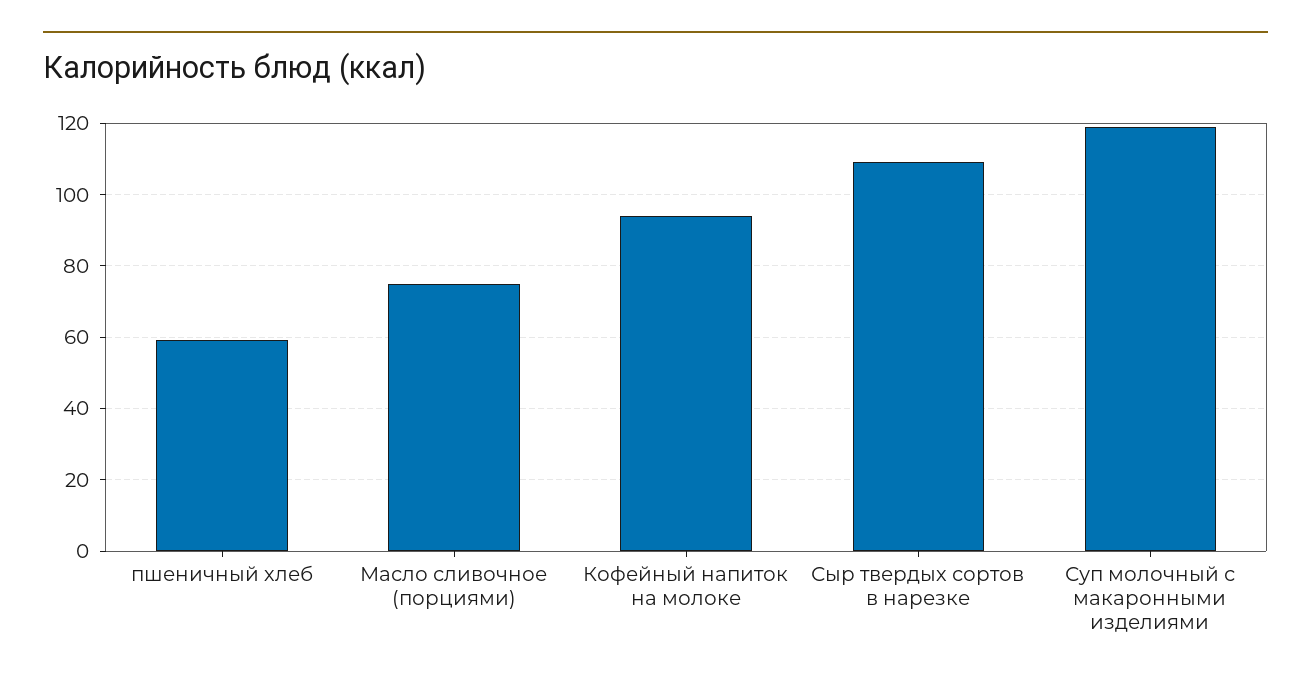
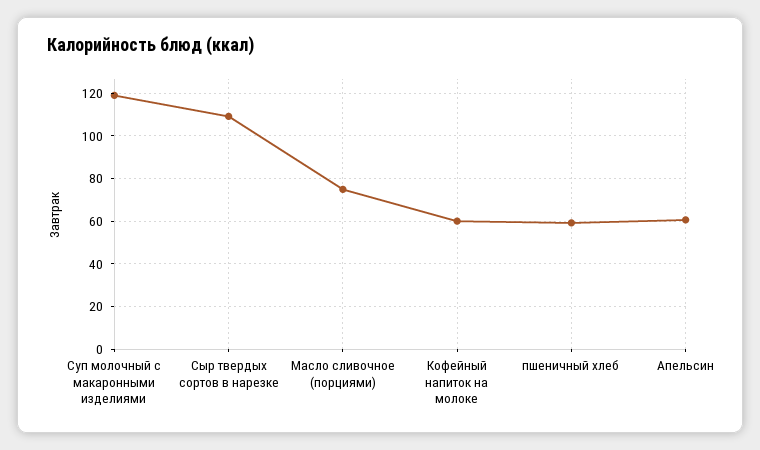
  {
    "пшеничный хлеб": 60,
    "Масло сливочное (порциями)": 74,
-   "Кофейный напиток на молоке": 94,
+   "Кофейный напиток на молоке": 60,
    "Сыр твердых сортов в нарезке": 110,
-   "Суп молочный с макаронными изделиями": 120
+   "Суп молочный с макаронными изделиями": 120,
+   "Апельсин": 60
  }

